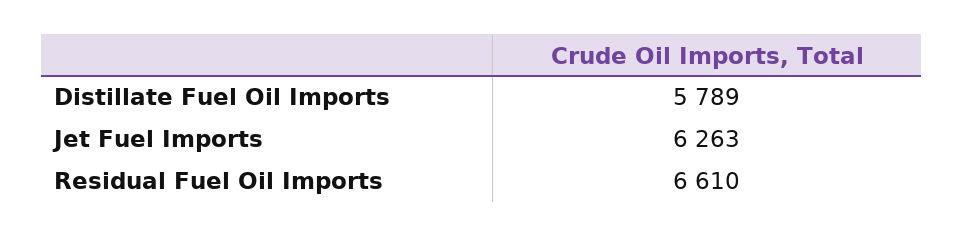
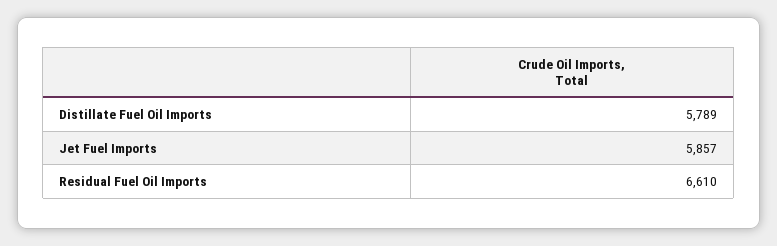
  {
    "Distillate Fuel Oil Imports": 5789,
-   "Jet Fuel Imports": 6263,
+   "Jet Fuel Imports": 5857,
    "Residual Fuel Oil Imports": 6610
  }

